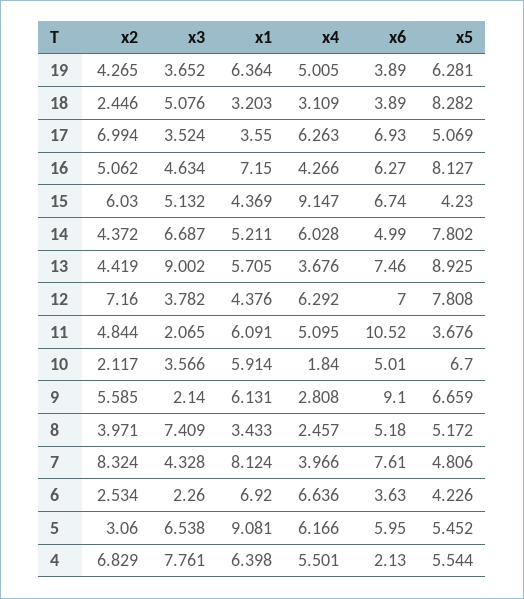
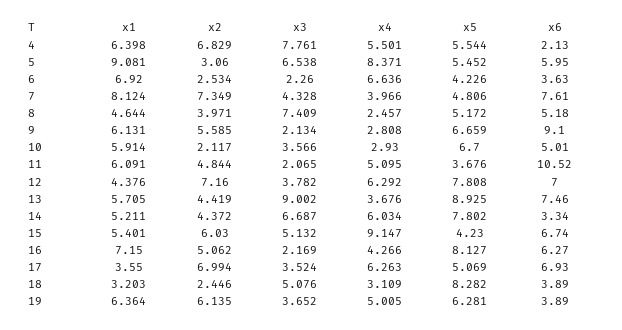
  {
    "x2": {
-     "19": 4.265,
+     "19": 6.135,
      "18": 2.446,
      "17": 6.994,
      "16": 5.062,
      "15": 6.03,
      "14": 4.372,
      "13": 4.419,
      "12": 7.16,
      "11": 4.844,
      "10": 2.117,
      "9": 5.585,
      "8": 3.971,
-     "7": 8.324,
+     "7": 7.349,
      "6": 2.534,
      "5": 3.06,
      "4": 6.829
    },
    "x3": {
      "19": 3.652,
      "18": 5.076,
      "17": 3.524,
-     "16": 4.634,
+     "16": 2.169,
      "15": 5.132,
      "14": 6.687,
      "13": 9.002,
      "12": 3.782,
      "11": 2.065,
      "10": 3.566,
-     "9": 2.14,
+     "9": 2.134,
      "8": 7.409,
      "7": 4.328,
      "6": 2.26,
      "5": 6.538,
      "4": 7.761
    },
    "x1": {
      "19": 6.364,
      "18": 3.203,
      "17": 3.55,
      "16": 7.15,
-     "15": 4.369,
+     "15": 5.401,
      "14": 5.211,
      "13": 5.705,
      "12": 4.376,
      "11": 6.091,
      "10": 5.914,
      "9": 6.131,
-     "8": 3.433,
+     "8": 4.644,
      "7": 8.124,
      "6": 6.92,
      "5": 9.081,
      "4": 6.398
    },
    "x4": {
      "19": 5.005,
      "18": 3.109,
      "17": 6.263,
      "16": 4.266,
      "15": 9.147,
-     "14": 6.028,
+     "14": 6.034,
      "13": 3.676,
      "12": 6.292,
      "11": 5.095,
-     "10": 1.84,
+     "10": 2.93,
      "9": 2.808,
      "8": 2.457,
      "7": 3.966,
      "6": 6.636,
-     "5": 6.166,
+     "5": 8.371,
      "4": 5.501
    },
    "x6": {
      "19": 3.89,
      "18": 3.89,
      "17": 6.93,
      "16": 6.27,
      "15": 6.74,
-     "14": 4.99,
+     "14": 3.34,
      "13": 7.46,
      "12": 7,
      "11": 10.52,
      "10": 5.01,
      "9": 9.1,
      "8": 5.18,
      "7": 7.61,
      "6": 3.63,
      "5": 5.95,
      "4": 2.13
    },
    "x5": {
      "19": 6.281,
      "18": 8.282,
      "17": 5.069,
      "16": 8.127,
      "15": 4.23,
      "14": 7.802,
      "13": 8.925,
      "12": 7.808,
      "11": 3.676,
      "10": 6.7,
      "9": 6.659,
      "8": 5.172,
      "7": 4.806,
      "6": 4.226,
      "5": 5.452,
      "4": 5.544
    }
  }

